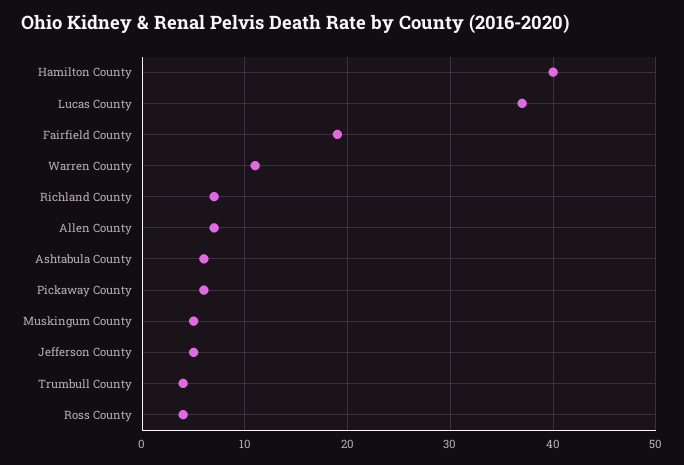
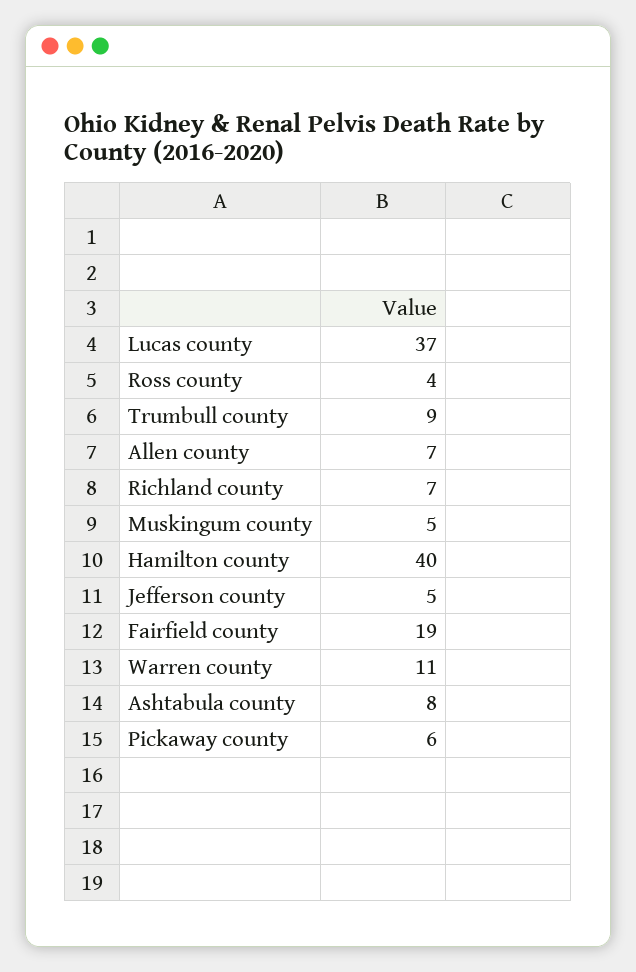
  {
    "Hamilton County": 40,
    "Lucas County": 37,
    "Fairfield County": 19,
    "Warren County": 11,
    "Richland County": 7,
    "Allen County": 7,
-   "Ashtabula County": 6,
+   "Ashtabula County": 8,
    "Pickaway County": 6,
    "Muskingum County": 5,
    "Jefferson County": 5,
-   "Trumbull County": 4,
+   "Trumbull County": 9,
    "Ross County": 4
  }

